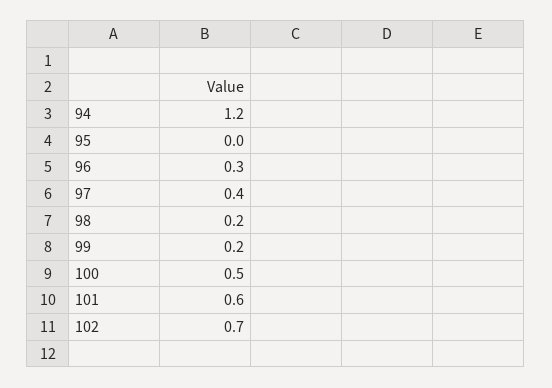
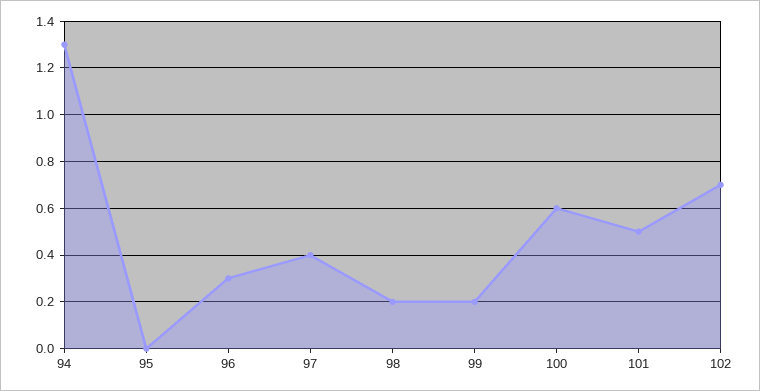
  {
-   "94": 1.2,
+   "94": 1.3,
    "95": 0,
    "96": 0.3,
    "97": 0.4,
    "98": 0.2,
    "99": 0.2,
-   "100": 0.5,
+   "100": 0.6,
-   "101": 0.6,
+   "101": 0.5,
    "102": 0.7
  }

